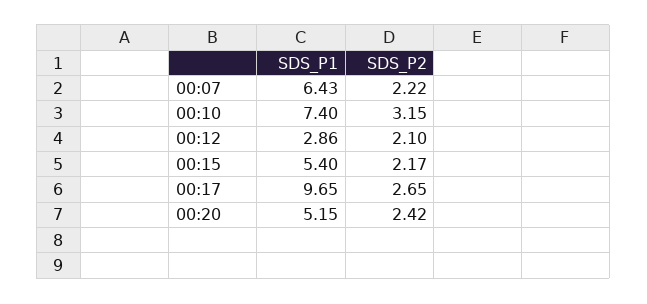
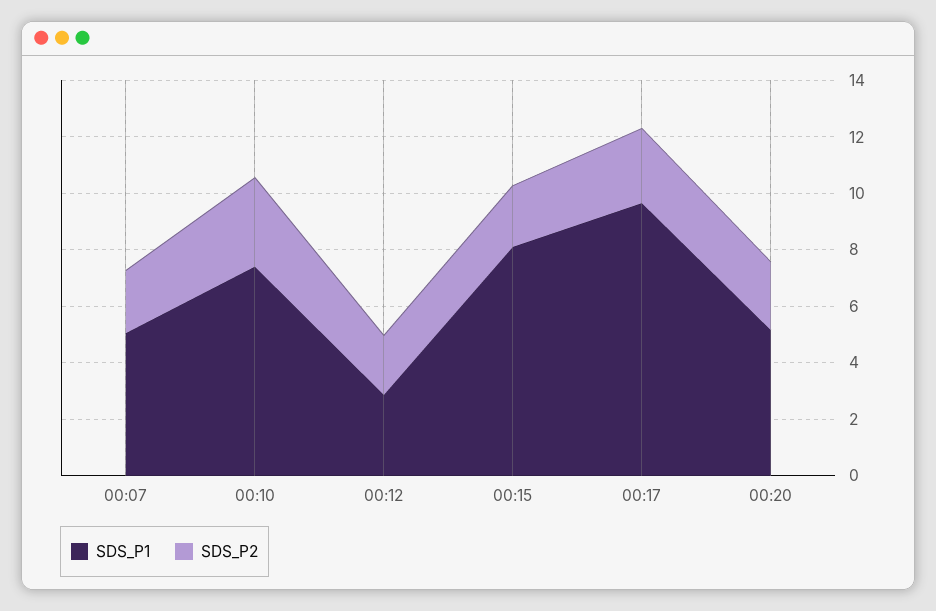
  {
    "SDS_P1": {
-     "00:07": 6.43,
+     "00:07": 5,
      "00:10": 7.4,
      "00:12": 2.86,
-     "00:15": 5.4,
+     "00:15": 8,
      "00:17": 9.65,
      "00:20": 5.15
    },
    "SDS_P2": {
      "00:07": 2.22,
      "00:10": 3.15,
      "00:12": 2.1,
      "00:15": 2.17,
      "00:17": 2.65,
      "00:20": 2.42
    }
  }

